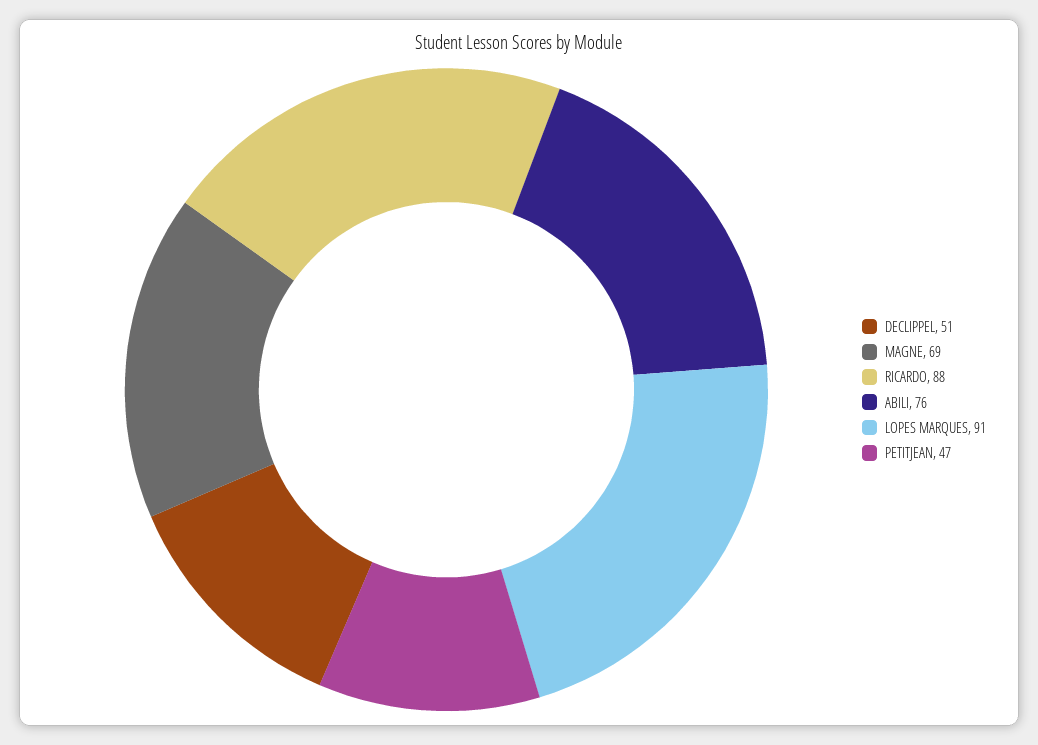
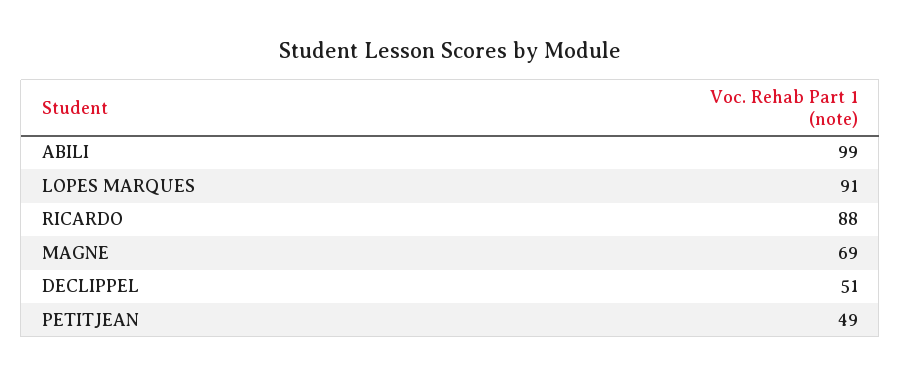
  {
    "DECLIPPEL": 51,
    "MAGNE": 69,
    "RICARDO": 88,
-   "ABILI": 76,
+   "ABILI": 99,
    "LOPES MARQUES": 91,
-   "PETITJEAN": 47
+   "PETITJEAN": 49
  }

